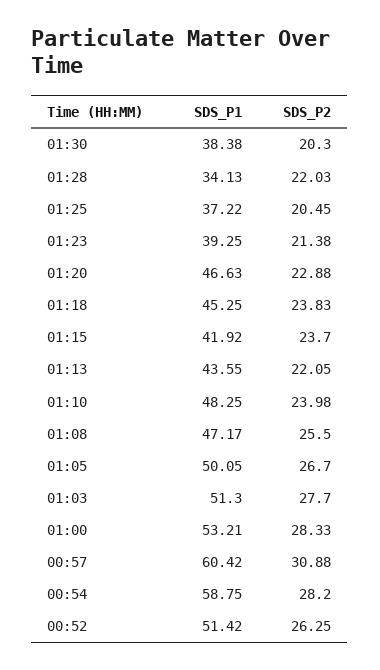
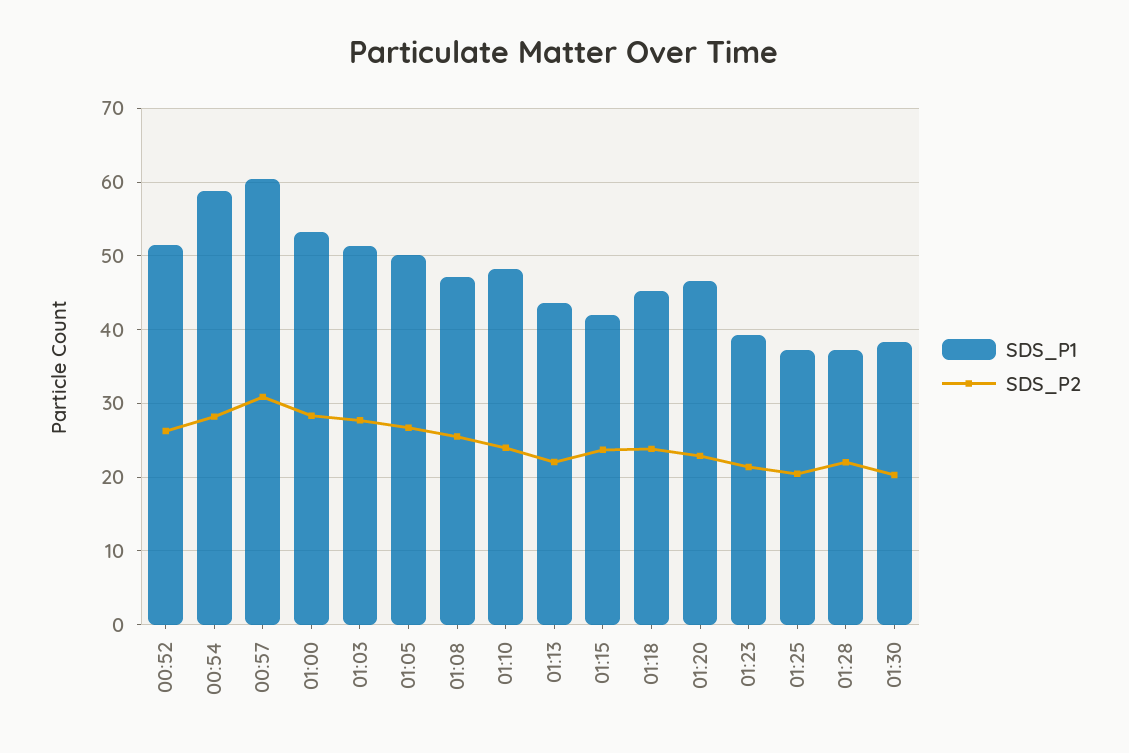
  {
    "SDS_P1": {
      "01:30": 38.38,
-     "01:28": 34.13,
+     "01:28": 37,
      "01:25": 37.22,
      "01:23": 39.25,
      "01:20": 46.63,
      "01:18": 45.25,
      "01:15": 41.92,
      "01:13": 43.55,
      "01:10": 48.25,
      "01:08": 47.17,
      "01:05": 50.05,
      "01:03": 51.3,
      "01:00": 53.21,
      "00:57": 60.42,
      "00:54": 58.75,
      "00:52": 51.42
    },
    "SDS_P2": {
      "01:30": 20.3,
      "01:28": 22.03,
      "01:25": 20.45,
      "01:23": 21.38,
      "01:20": 22.88,
      "01:18": 23.83,
      "01:15": 23.7,
      "01:13": 22.05,
      "01:10": 23.98,
      "01:08": 25.5,
      "01:05": 26.7,
      "01:03": 27.7,
      "01:00": 28.33,
      "00:57": 30.88,
      "00:54": 28.2,
      "00:52": 26.25
    }
  }

